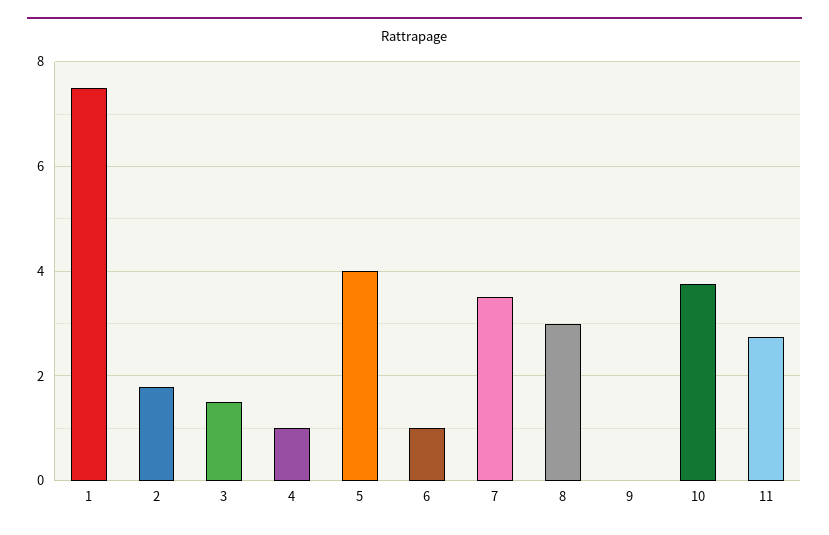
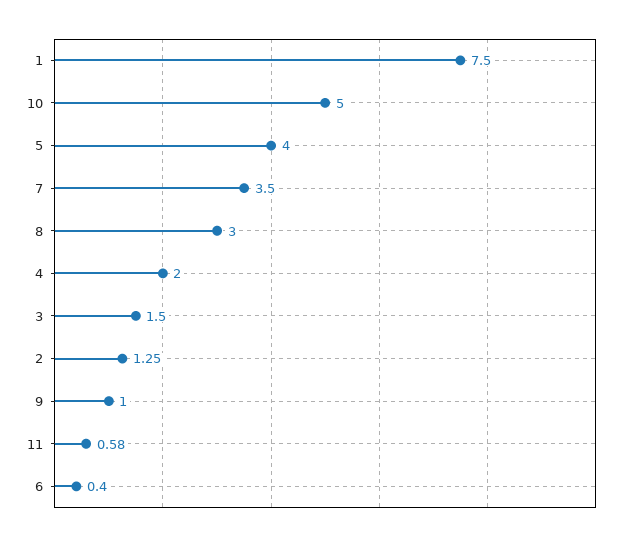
  {
    "1": 7.5,
-   "2": 1.8,
+   "2": 1.25,
    "3": 1.5,
-   "4": 1,
+   "4": 2,
    "5": 4,
-   "6": 1,
+   "6": 0.4,
    "7": 3.5,
    "8": 3,
-   "9": 0,
+   "9": 1,
-   "10": 3.8,
+   "10": 5,
-   "11": 2.8
+   "11": 0.58
  }

